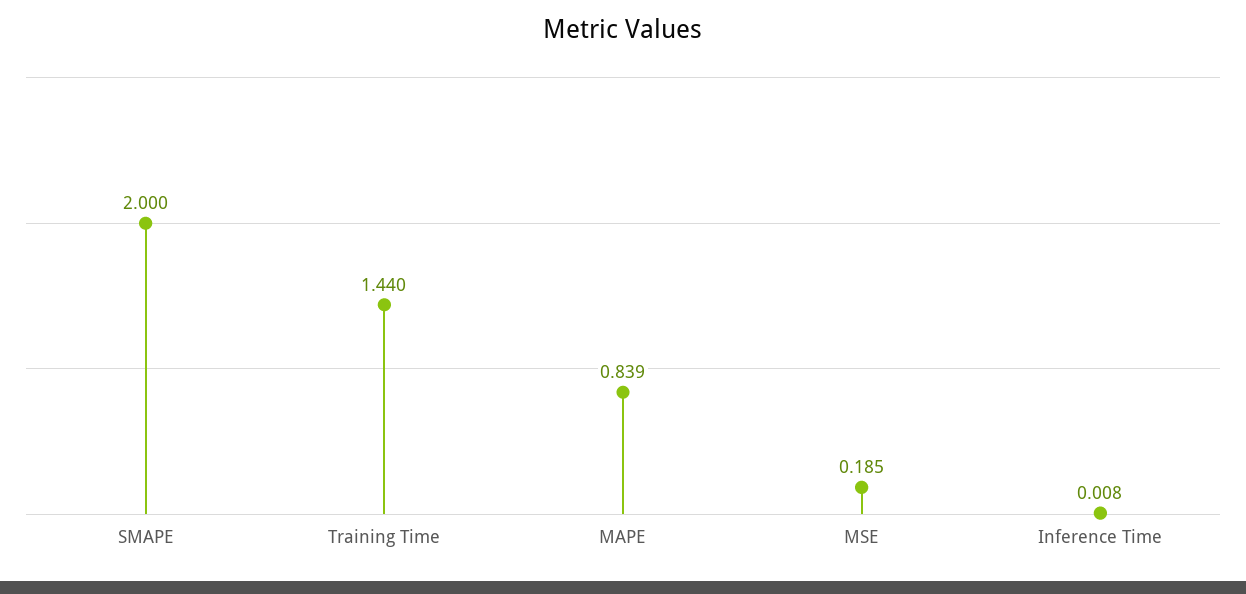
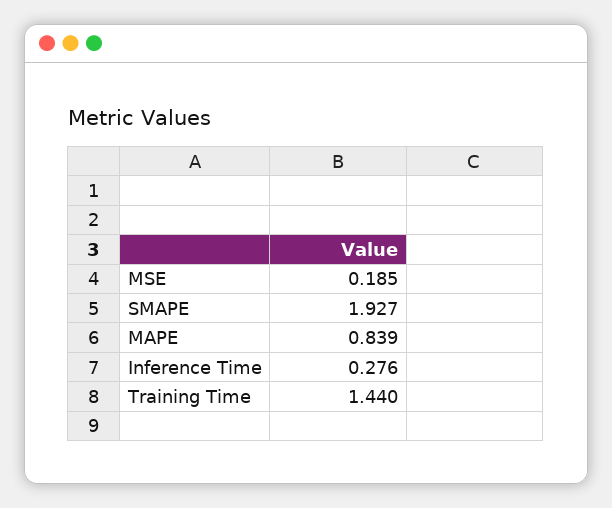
  {
-   "SMAPE": 2,
+   "SMAPE": 1.927,
    "Training Time": 1.44,
    "MAPE": 0.839,
    "MSE": 0.185,
-   "Inference Time": 0.008
+   "Inference Time": 0.276
  }

